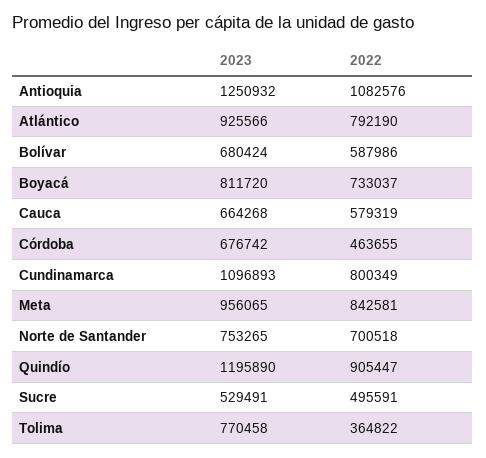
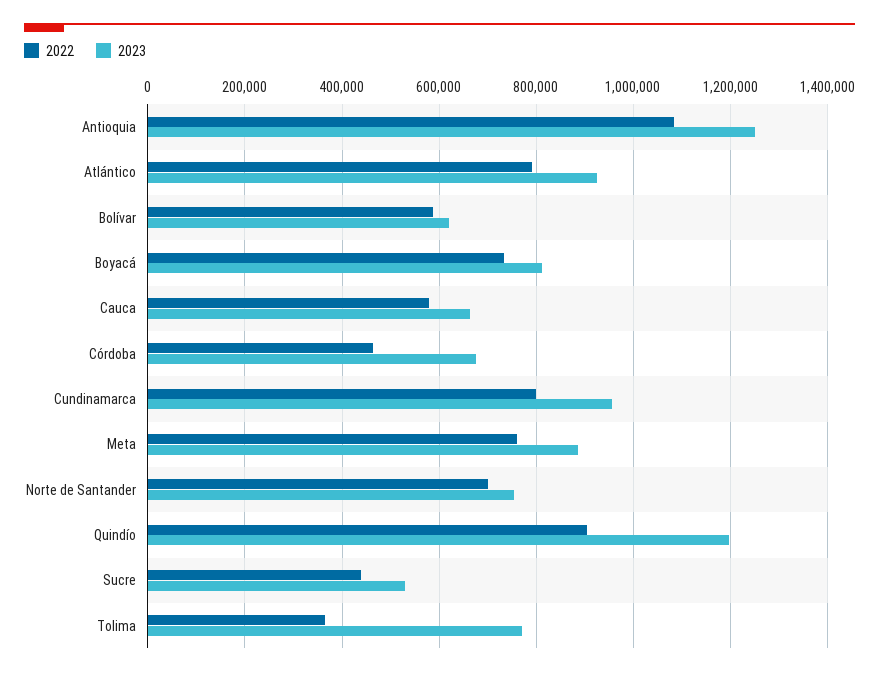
  {
    "2023": {
      "Antioquia": 1250932,
      "Atlántico": 925566,
-     "Bolívar": 680424,
+     "Bolívar": 620000,
      "Boyacá": 811720,
      "Cauca": 664268,
      "Córdoba": 676742,
-     "Cundinamarca": 1096893,
+     "Cundinamarca": 960000,
-     "Meta": 956065,
+     "Meta": 880000,
      "Norte de Santander": 753265,
      "Quindío": 1195890,
      "Sucre": 529491,
      "Tolima": 770458
    },
    "2022": {
      "Antioquia": 1082576,
      "Atlántico": 792190,
      "Bolívar": 587986,
      "Boyacá": 733037,
      "Cauca": 579319,
      "Córdoba": 463655,
      "Cundinamarca": 800349,
-     "Meta": 842581,
+     "Meta": 760000,
      "Norte de Santander": 700518,
      "Quindío": 905447,
-     "Sucre": 495591,
+     "Sucre": 440000,
      "Tolima": 364822
    }
  }

